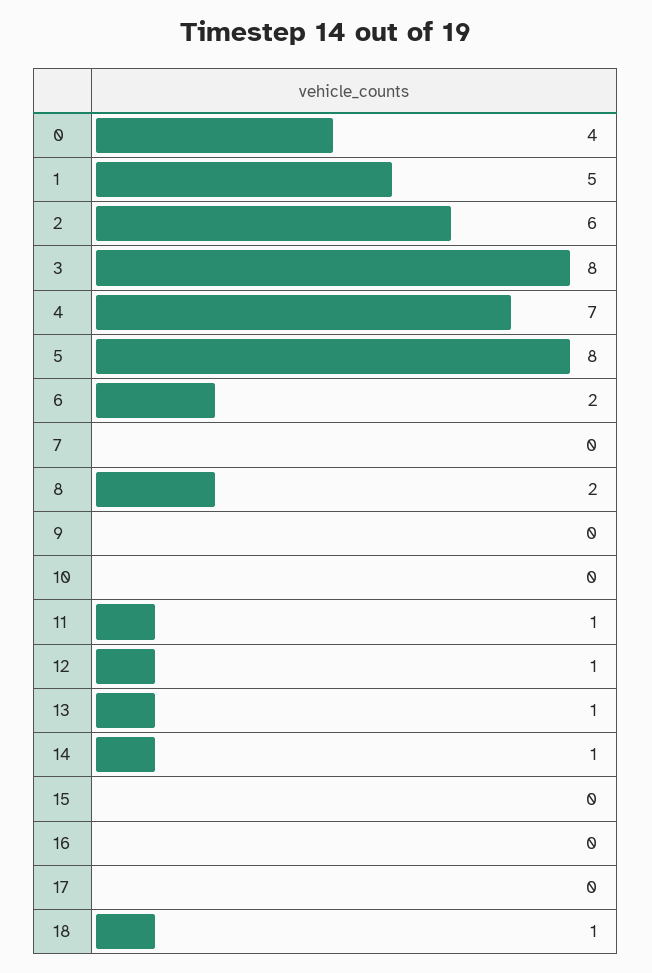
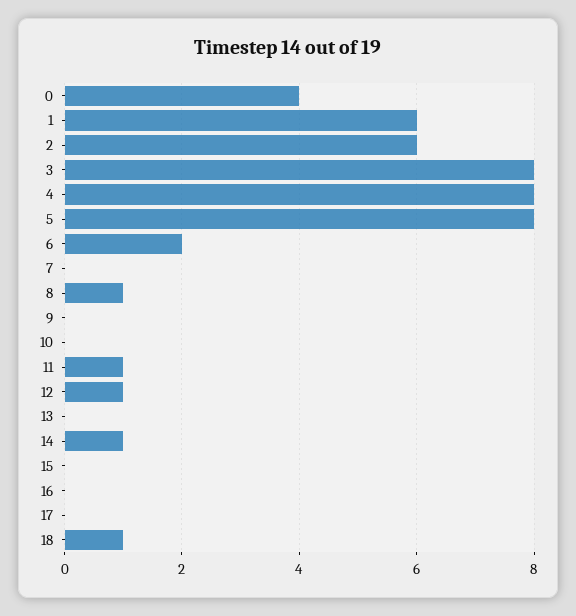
  {
    "0": 4,
-   "1": 5,
+   "1": 6,
    "2": 6,
    "3": 8,
-   "4": 7,
+   "4": 8,
    "5": 8,
    "6": 2,
    "7": 0,
-   "8": 2,
+   "8": 1,
    "9": 0,
    "10": 0,
    "11": 1,
    "12": 1,
-   "13": 1,
+   "13": 0,
    "14": 1,
    "15": 0,
    "16": 0,
    "17": 0,
    "18": 1
  }

